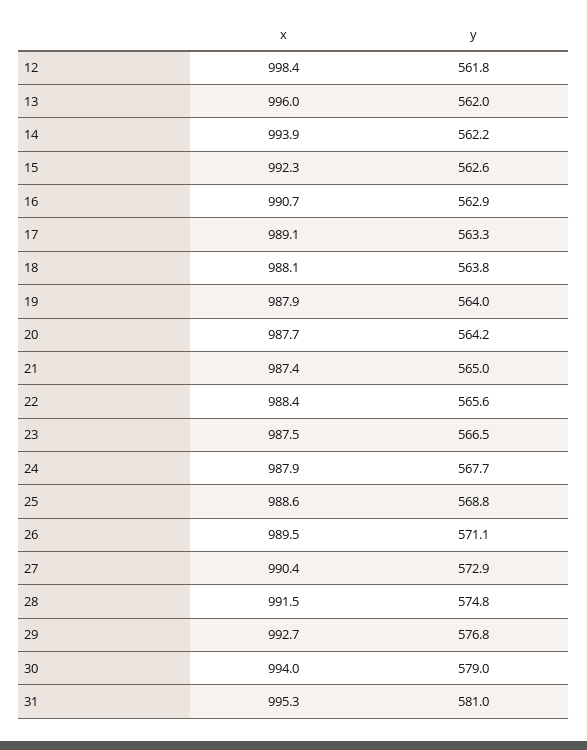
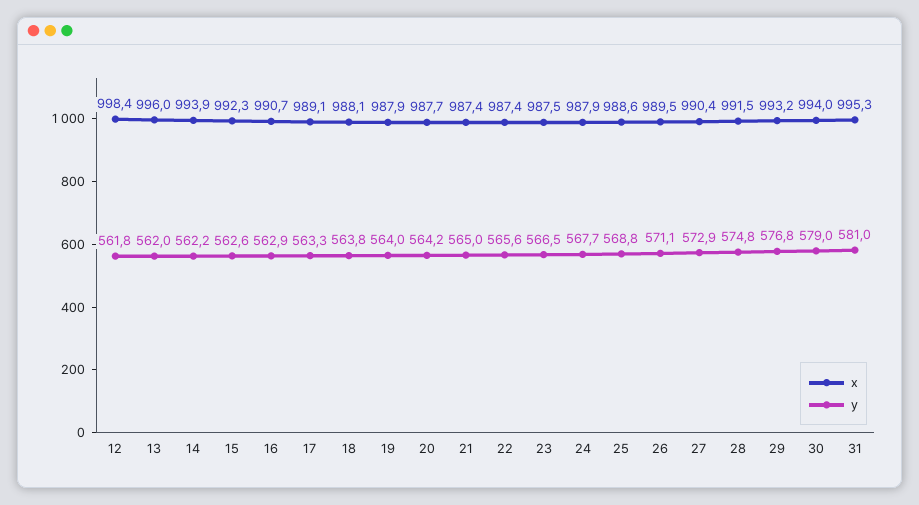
  {
    "x": {
      "12": 998.4,
      "13": 996,
      "14": 993.9,
      "15": 992.3,
      "16": 990.7,
      "17": 989.1,
      "18": 988.1,
      "19": 987.9,
      "20": 987.7,
      "21": 987.4,
-     "22": 988.4,
+     "22": 987.4,
      "23": 987.5,
      "24": 987.9,
      "25": 988.6,
      "26": 989.5,
      "27": 990.4,
      "28": 991.5,
-     "29": 992.7,
+     "29": 993.2,
      "30": 994,
      "31": 995.3
    },
    "y": {
      "12": 561.8,
      "13": 562,
      "14": 562.2,
      "15": 562.6,
      "16": 562.9,
      "17": 563.3,
      "18": 563.8,
      "19": 564,
      "20": 564.2,
      "21": 565,
      "22": 565.6,
      "23": 566.5,
      "24": 567.7,
      "25": 568.8,
      "26": 571.1,
      "27": 572.9,
      "28": 574.8,
      "29": 576.8,
      "30": 579,
      "31": 581
    }
  }

